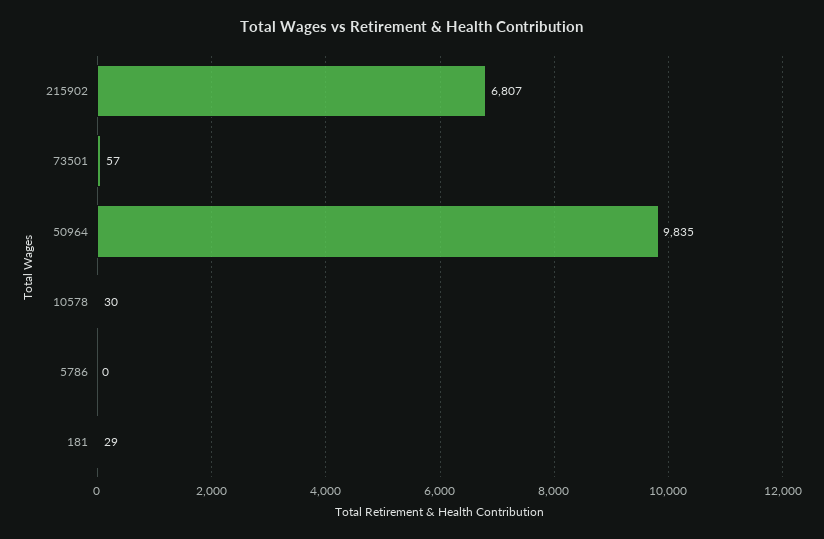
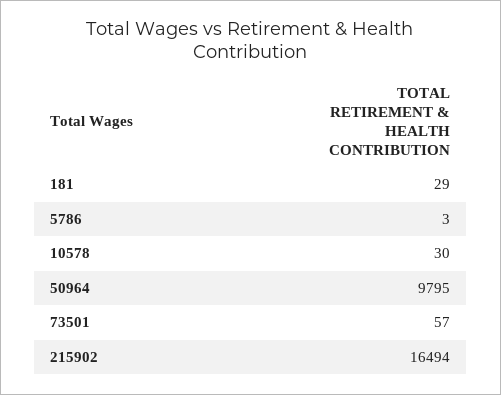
  {
-   "215902": 6807,
+   "215902": 16494,
    "73501": 57,
-   "50964": 9835,
+   "50964": 9795,
    "10578": 30,
-   "5786": 0,
+   "5786": 3,
    "181": 29
  }

